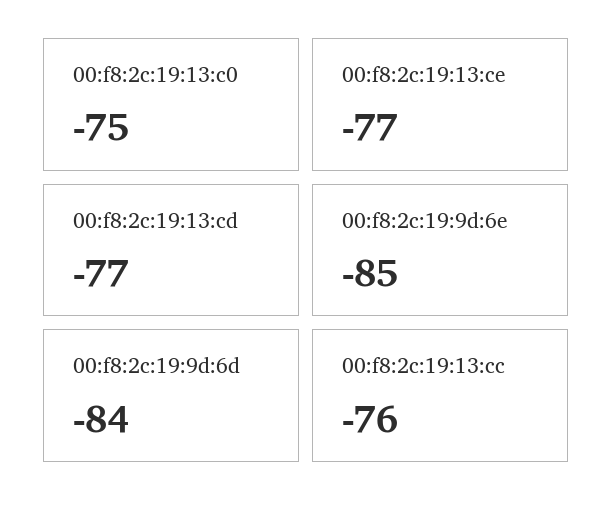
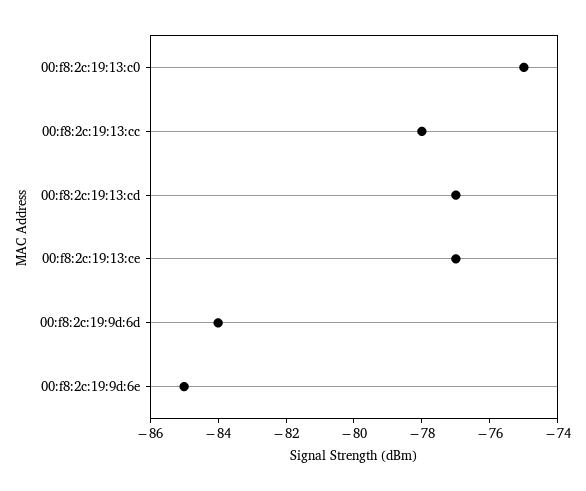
  {
    "00:f8:2c:19:13:c0": -75,
    "00:f8:2c:19:13:ce": -77,
    "00:f8:2c:19:13:cd": -77,
    "00:f8:2c:19:9d:6e": -85,
    "00:f8:2c:19:9d:6d": -84,
-   "00:f8:2c:19:13:cc": -76
+   "00:f8:2c:19:13:cc": -78
  }

